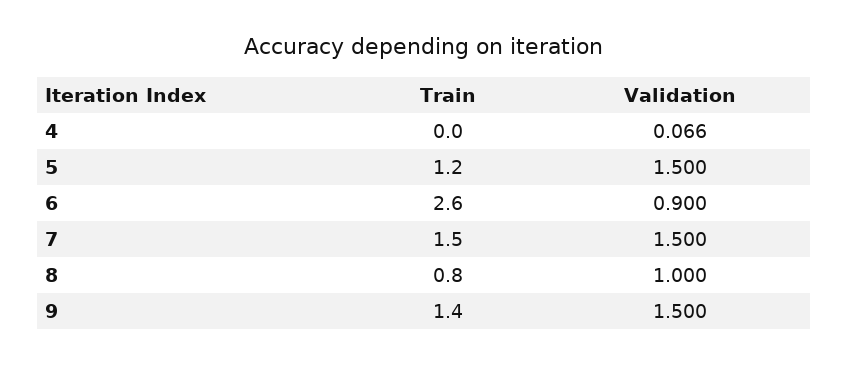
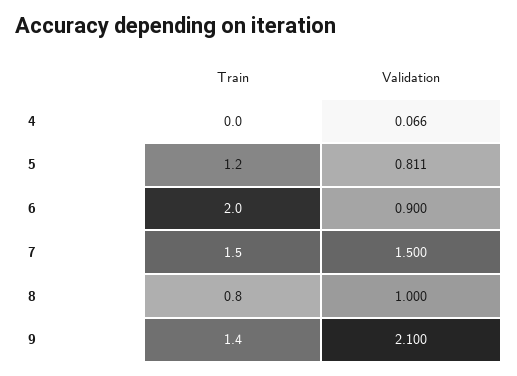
  {
    "Train": {
      "4": 0,
      "5": 1.2,
-     "6": 2.6,
+     "6": 2,
      "7": 1.5,
      "8": 0.8,
      "9": 1.4
    },
    "Validation": {
      "4": 0.066,
-     "5": 1.5,
+     "5": 0.811,
      "6": 0.9,
      "7": 1.5,
      "8": 1,
-     "9": 1.5
+     "9": 2.1
    }
  }

